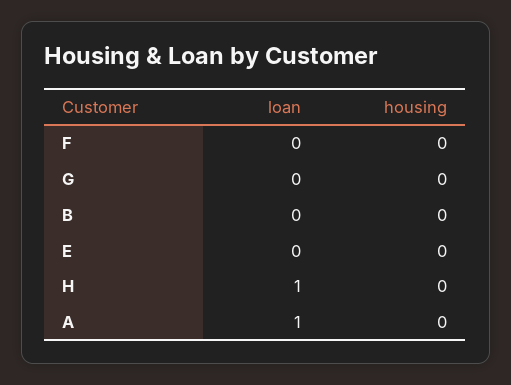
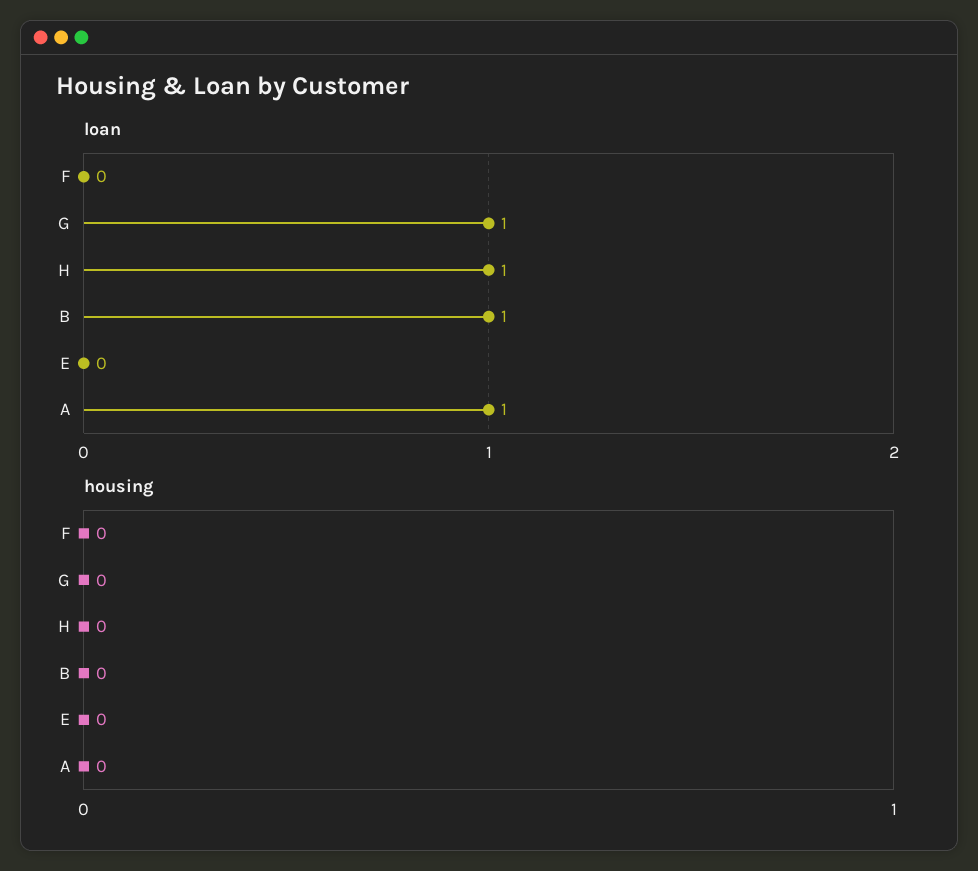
  {
    "loan": {
      "F": 0,
-     "G": 0,
+     "G": 1,
-     "B": 0,
+     "B": 1,
      "E": 0,
      "H": 1,
      "A": 1
    },
    "housing": {
      "F": 0,
      "G": 0,
      "B": 0,
      "E": 0,
      "H": 0,
      "A": 0
    }
  }

